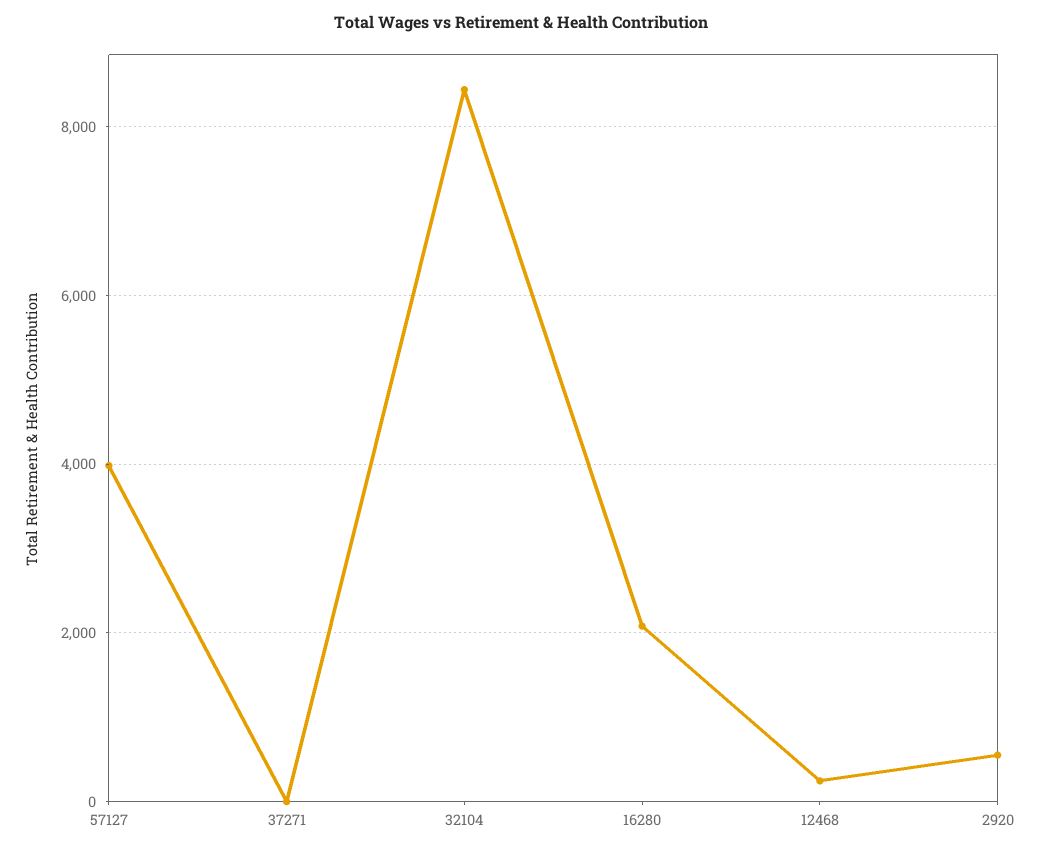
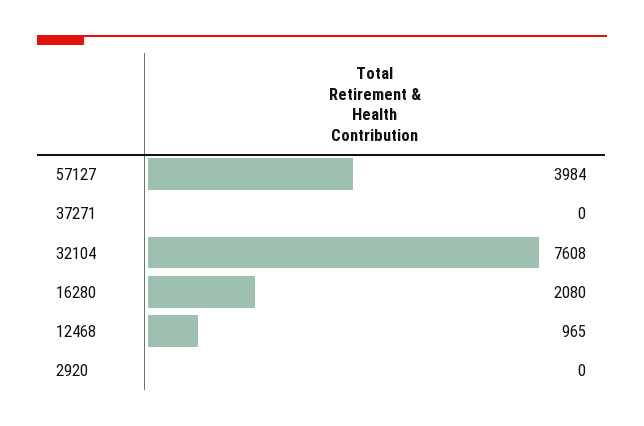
  {
    "57127": 3984,
    "37271": 0,
-   "32104": 8400,
+   "32104": 7608,
    "16280": 2080,
-   "12468": 200,
+   "12468": 965,
-   "2920": 600
+   "2920": 0
  }

